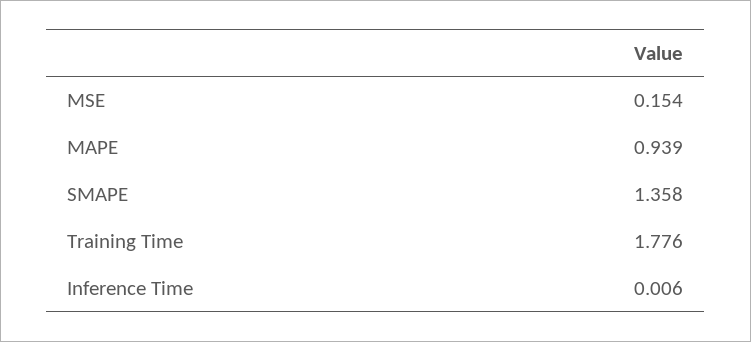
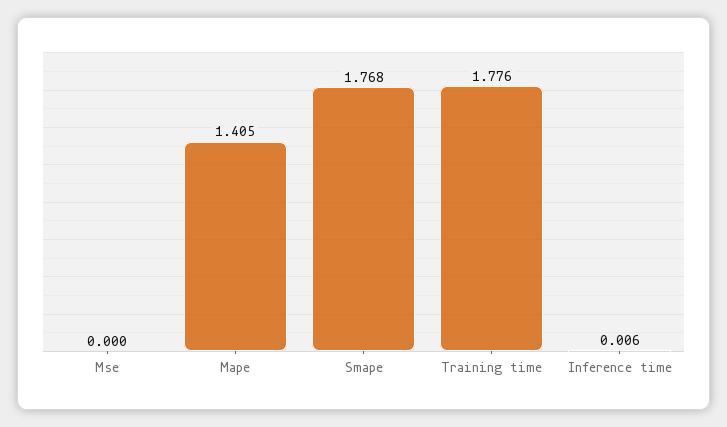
  {
-   "MSE": 0.154,
+   "MSE": 0,
-   "MAPE": 0.939,
+   "MAPE": 1.405,
-   "SMAPE": 1.358,
+   "SMAPE": 1.768,
    "Training Time": 1.776,
    "Inference Time": 0.006
  }

